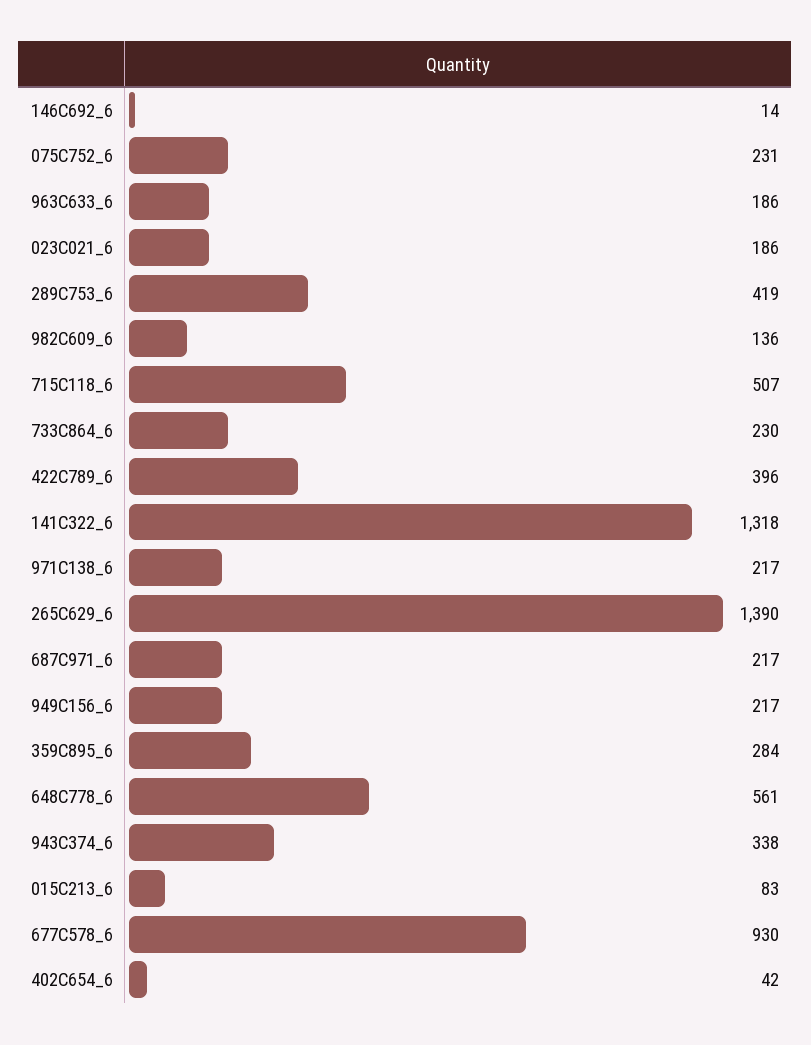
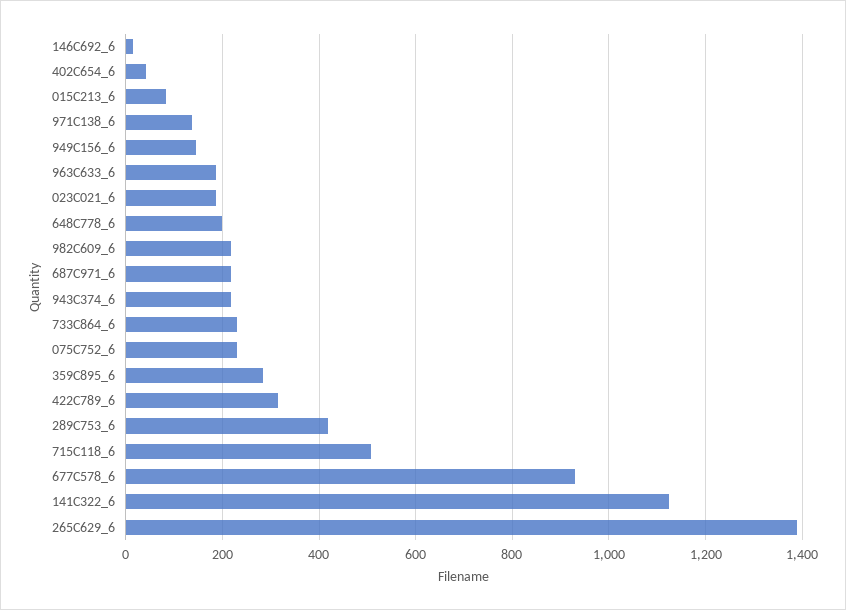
  {
    "146C692_6": 14,
    "075C752_6": 231,
    "963C633_6": 186,
    "023C021_6": 186,
    "289C753_6": 419,
-   "982C609_6": 136,
+   "982C609_6": 220,
    "715C118_6": 507,
    "733C864_6": 230,
-   "422C789_6": 396,
+   "422C789_6": 320,
-   "141C322_6": 1318,
+   "141C322_6": 1120,
-   "971C138_6": 217,
+   "971C138_6": 140,
    "265C629_6": 1390,
    "687C971_6": 217,
-   "949C156_6": 217,
+   "949C156_6": 140,
    "359C895_6": 284,
-   "648C778_6": 561,
+   "648C778_6": 200,
-   "943C374_6": 338,
+   "943C374_6": 220,
    "015C213_6": 83,
    "677C578_6": 930,
    "402C654_6": 42
  }

